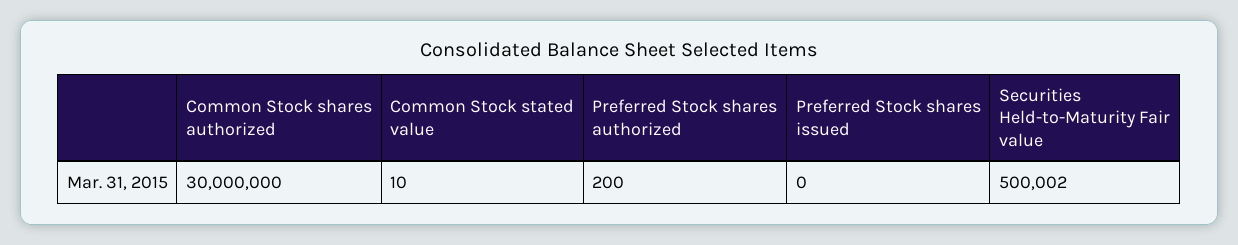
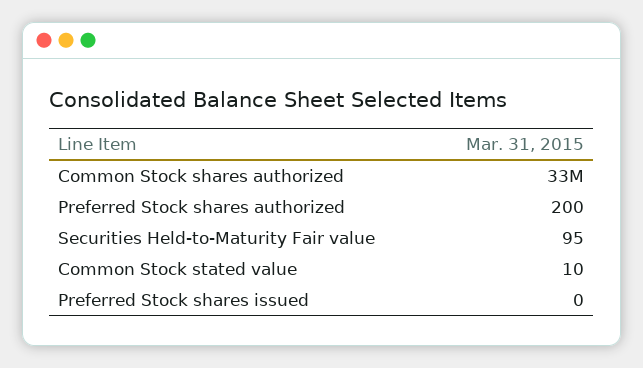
  {
-   "Common Stock shares authorized": 30000000,
+   "Common Stock shares authorized": 33000000,
    "Common Stock stated value": 10,
    "Preferred Stock shares authorized": 200,
    "Preferred Stock shares issued": 0,
-   "Securities Held-to-Maturity Fair value": 500002
+   "Securities Held-to-Maturity Fair value": 95
  }

